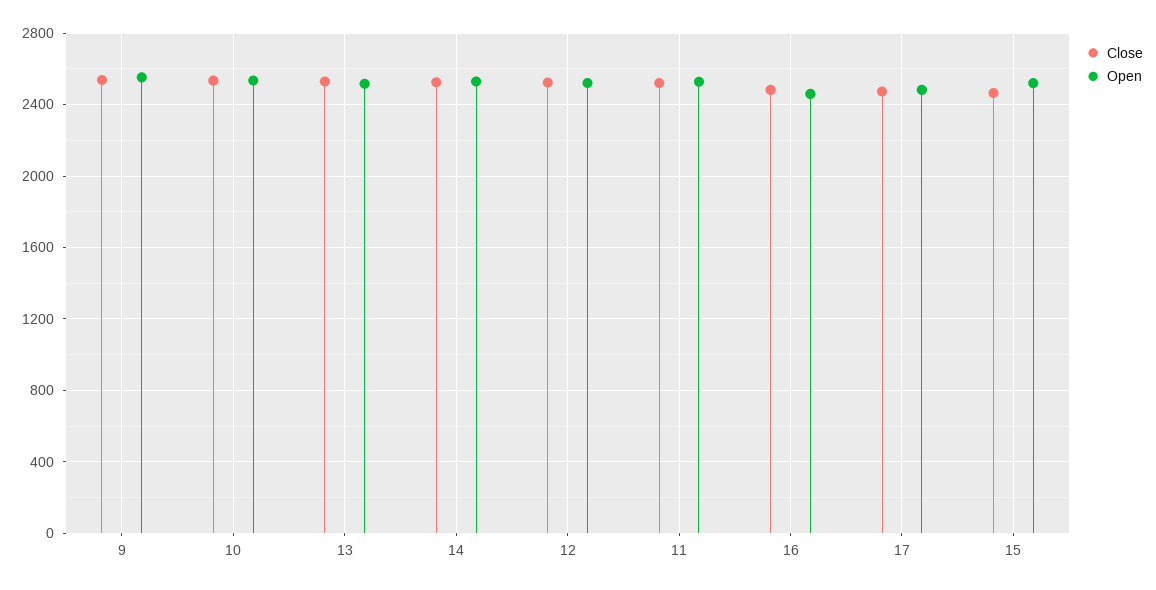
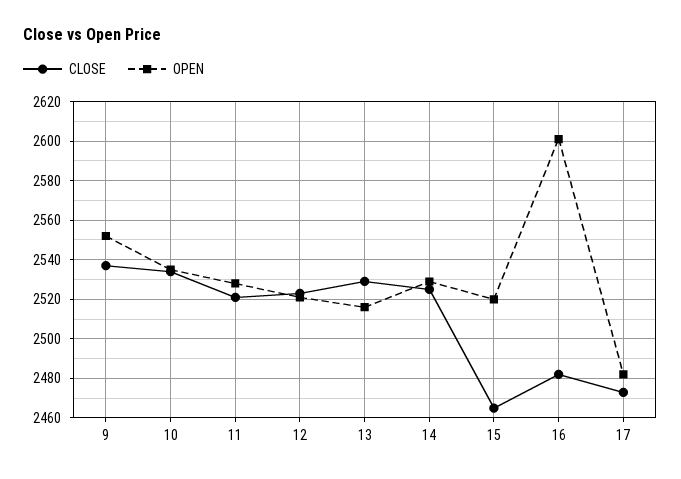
  {
    "Close": {
      "9": 2535,
      "10": 2535,
      "13": 2530,
      "14": 2525,
      "12": 2525,
      "11": 2520,
      "16": 2480,
      "17": 2475,
      "15": 2465
    },
    "Open": {
      "9": 2550,
      "10": 2535,
      "13": 2515,
      "14": 2530,
      "12": 2520,
      "11": 2530,
-     "16": 2450,
+     "16": 2600,
      "17": 2480,
      "15": 2520
    }
  }

